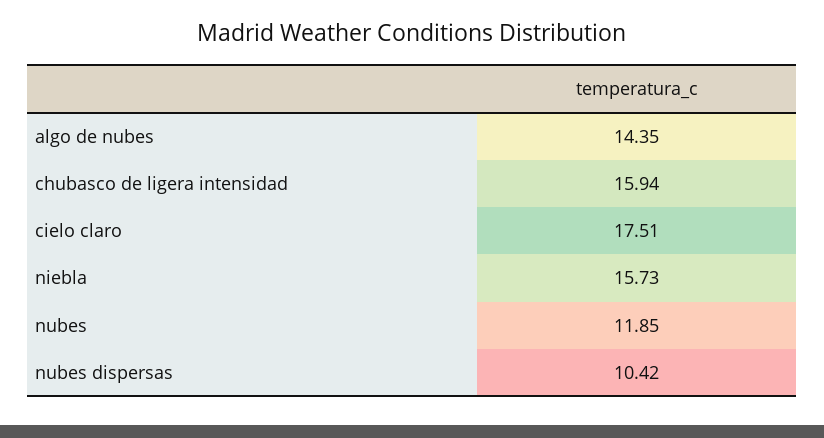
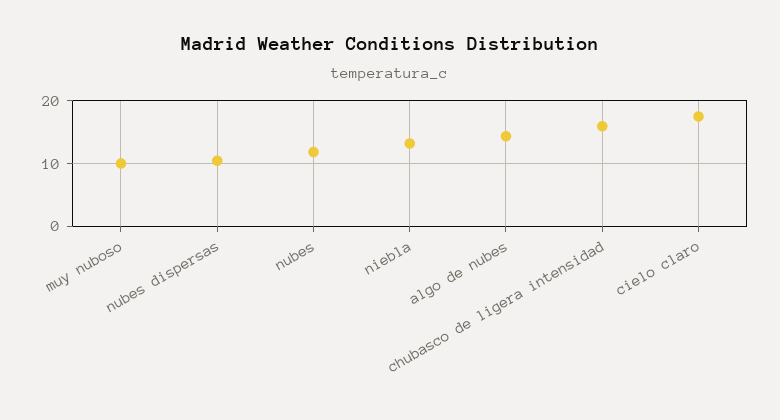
  {
    "algo de nubes": 14.35,
    "chubasco de ligera intensidad": 15.94,
    "cielo claro": 17.51,
-   "niebla": 15.73,
+   "niebla": 13,
    "nubes": 11.85,
-   "nubes dispersas": 10.42
+   "nubes dispersas": 10.42,
+   "muy nuboso": 10
  }

